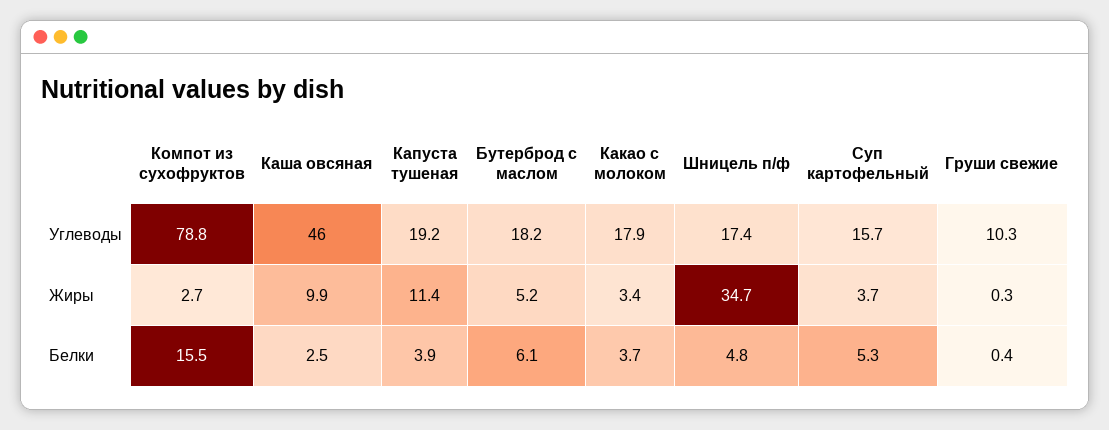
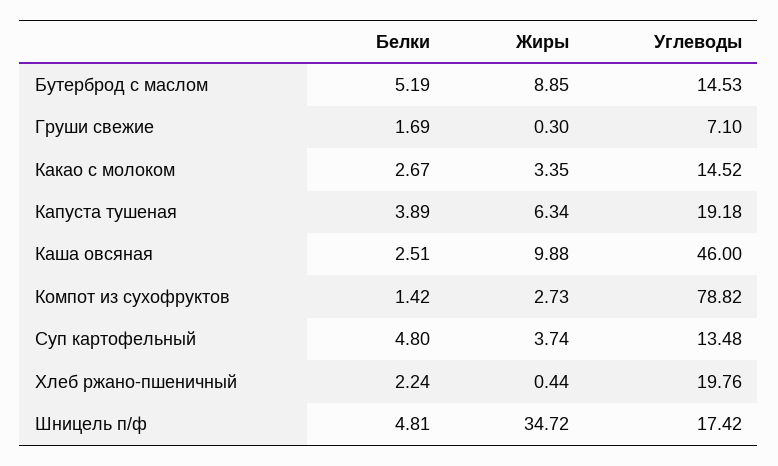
  {
    "Компот из сухофруктов": {
      "Углеводы": 78.82,
      "Жиры": 2.73,
-     "Белки": 15.5
+     "Белки": 1.42
    },
    "Каша овсяная": {
      "Углеводы": 46,
      "Жиры": 9.88,
      "Белки": 2.51
    },
    "Капуста тушеная": {
      "Углеводы": 19.18,
-     "Жиры": 11.4,
+     "Жиры": 6.34,
      "Белки": 3.89
    },
    "Бутерброд с маслом": {
-     "Углеводы": 18.2,
+     "Углеводы": 14.53,
-     "Жиры": 5.2,
+     "Жиры": 8.85,
-     "Белки": 6.1
+     "Белки": 5.19
    },
    "Какао с молоком": {
-     "Углеводы": 17.9,
+     "Углеводы": 14.52,
      "Жиры": 3.35,
-     "Белки": 3.7
+     "Белки": 2.67
    },
    "Шницель п/ф": {
      "Углеводы": 17.42,
      "Жиры": 34.72,
      "Белки": 4.81
    },
    "Суп картофельный": {
-     "Углеводы": 15.7,
+     "Углеводы": 13.48,
      "Жиры": 3.74,
-     "Белки": 5.3
+     "Белки": 4.8
    },
    "Груши свежие": {
-     "Углеводы": 10.3,
+     "Углеводы": 7.1,
      "Жиры": 0.3,
-     "Белки": 0.4
+     "Белки": 1.69
-   }
+   },
+   "Хлеб ржано-пшеничный": {
+     "Белки": 2.24,
+     "Жиры": 0.44,
+     "Углеводы": 19.76
+   }
  }

